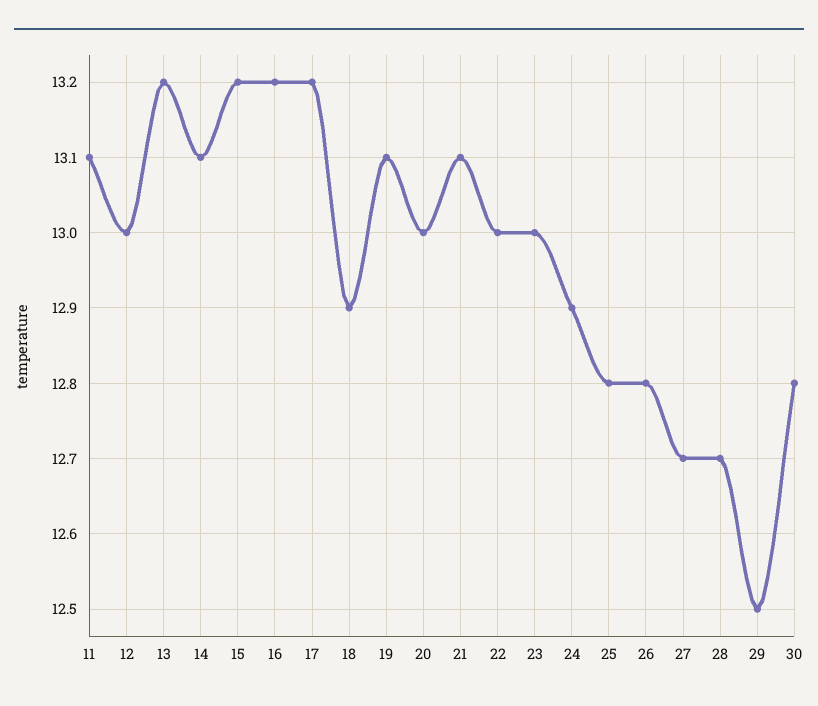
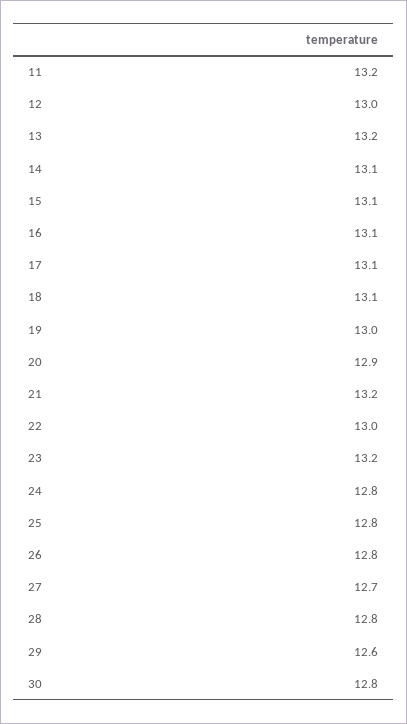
  {
-   "11": 13.1,
+   "11": 13.2,
    "12": 13,
    "13": 13.2,
    "14": 13.1,
-   "15": 13.2,
+   "15": 13.1,
-   "16": 13.2,
+   "16": 13.1,
-   "17": 13.2,
+   "17": 13.1,
-   "18": 12.9,
+   "18": 13.1,
-   "19": 13.1,
+   "19": 13,
-   "20": 13,
+   "20": 12.9,
-   "21": 13.1,
+   "21": 13.2,
    "22": 13,
-   "23": 13,
+   "23": 13.2,
-   "24": 12.9,
+   "24": 12.8,
    "25": 12.8,
    "26": 12.8,
    "27": 12.7,
-   "28": 12.7,
+   "28": 12.8,
-   "29": 12.5,
+   "29": 12.6,
    "30": 12.8
  }

